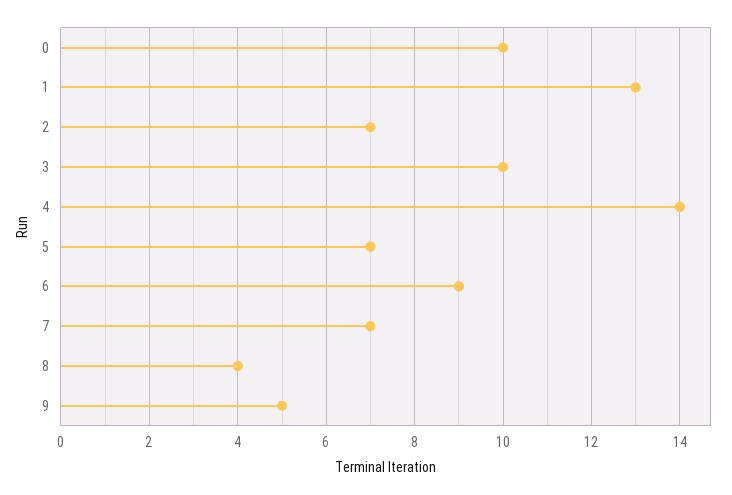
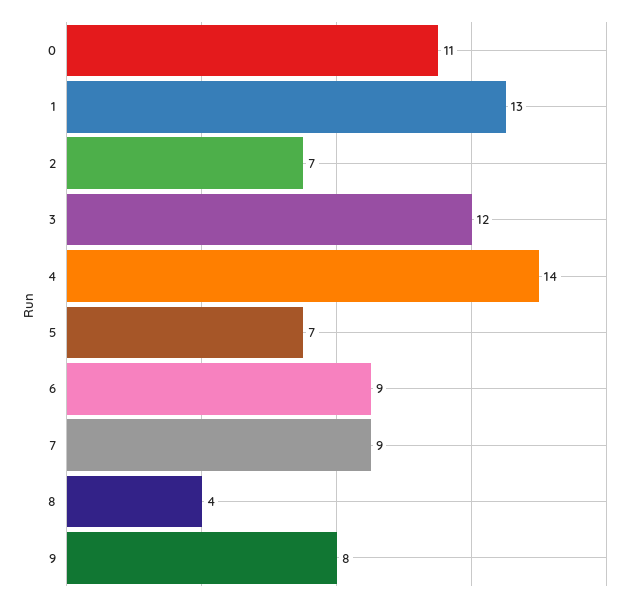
  {
-   "0": 10,
+   "0": 11,
    "1": 13,
    "2": 7,
-   "3": 10,
+   "3": 12,
    "4": 14,
    "5": 7,
    "6": 9,
-   "7": 7,
+   "7": 9,
    "8": 4,
-   "9": 5
+   "9": 8
  }

